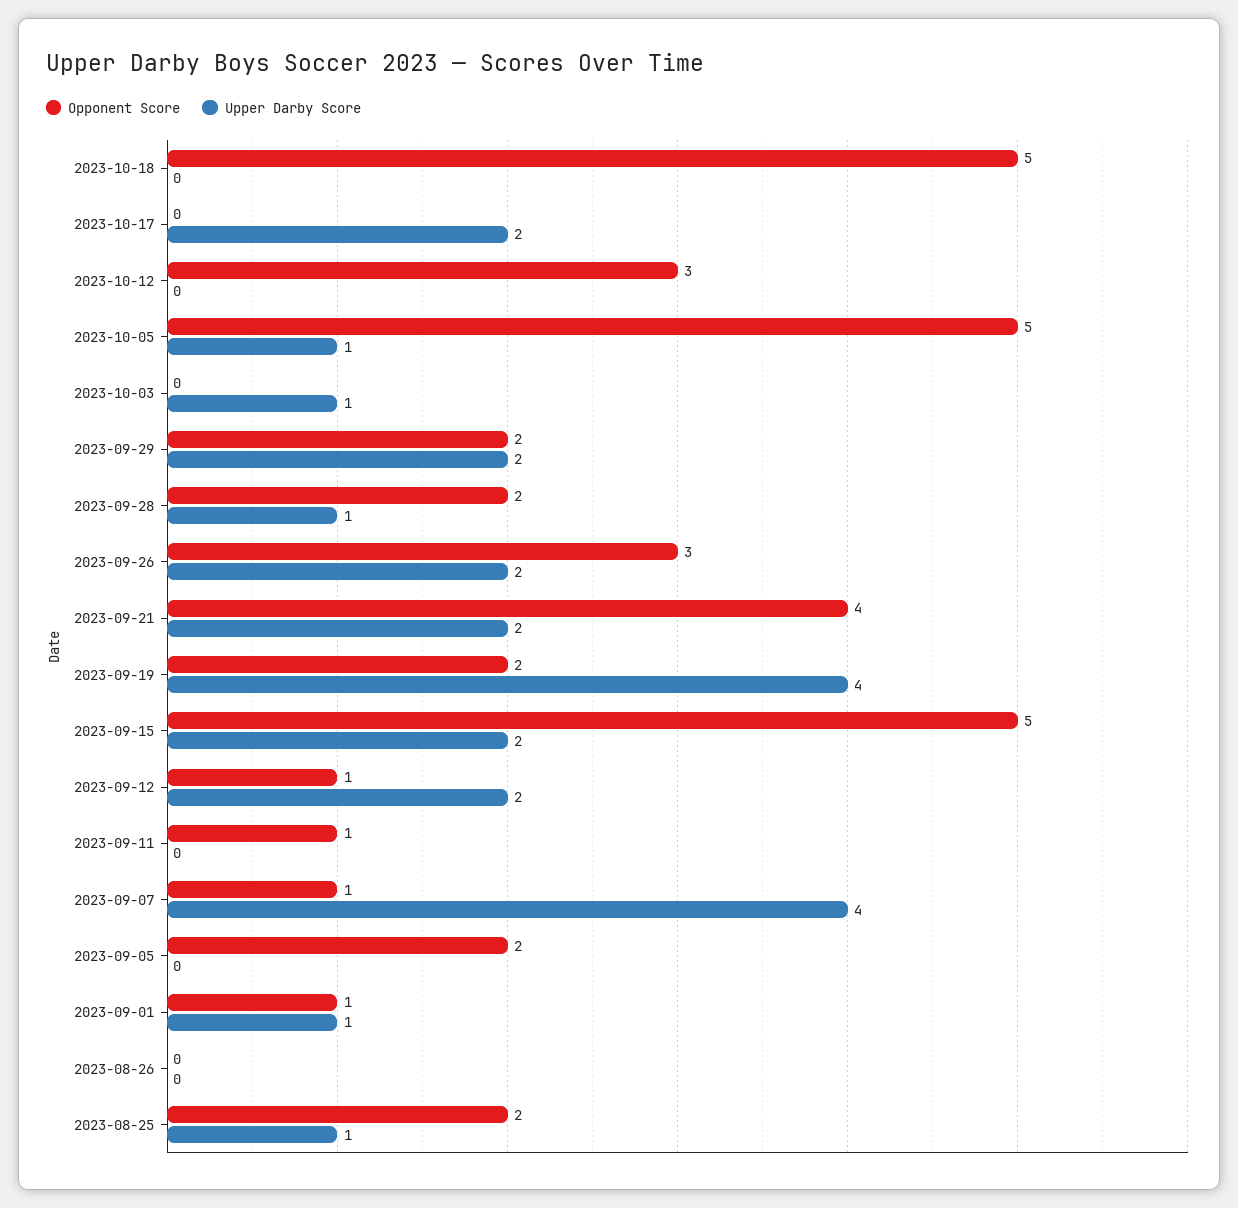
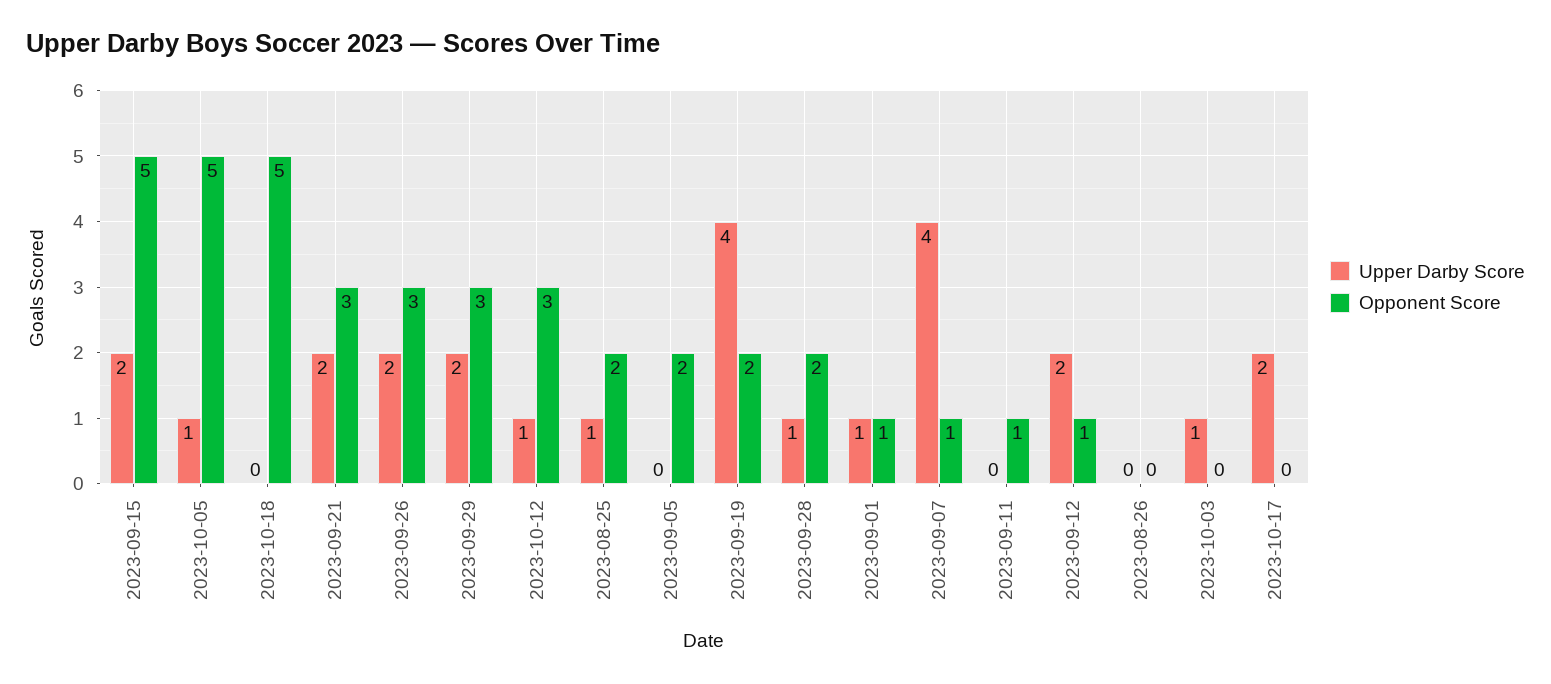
  {
    "Opponent Score": {
      "2023-10-18": 5,
      "2023-10-17": 0,
      "2023-10-12": 3,
      "2023-10-05": 5,
      "2023-10-03": 0,
-     "2023-09-29": 2,
+     "2023-09-29": 3,
      "2023-09-28": 2,
      "2023-09-26": 3,
-     "2023-09-21": 4,
+     "2023-09-21": 3,
      "2023-09-19": 2,
      "2023-09-15": 5,
      "2023-09-12": 1,
      "2023-09-11": 1,
      "2023-09-07": 1,
      "2023-09-05": 2,
      "2023-09-01": 1,
      "2023-08-26": 0,
      "2023-08-25": 2
    },
    "Upper Darby Score": {
      "2023-10-18": 0,
      "2023-10-17": 2,
-     "2023-10-12": 0,
+     "2023-10-12": 1,
      "2023-10-05": 1,
      "2023-10-03": 1,
      "2023-09-29": 2,
      "2023-09-28": 1,
      "2023-09-26": 2,
      "2023-09-21": 2,
      "2023-09-19": 4,
      "2023-09-15": 2,
      "2023-09-12": 2,
      "2023-09-11": 0,
      "2023-09-07": 4,
      "2023-09-05": 0,
      "2023-09-01": 1,
      "2023-08-26": 0,
      "2023-08-25": 1
    }
  }

